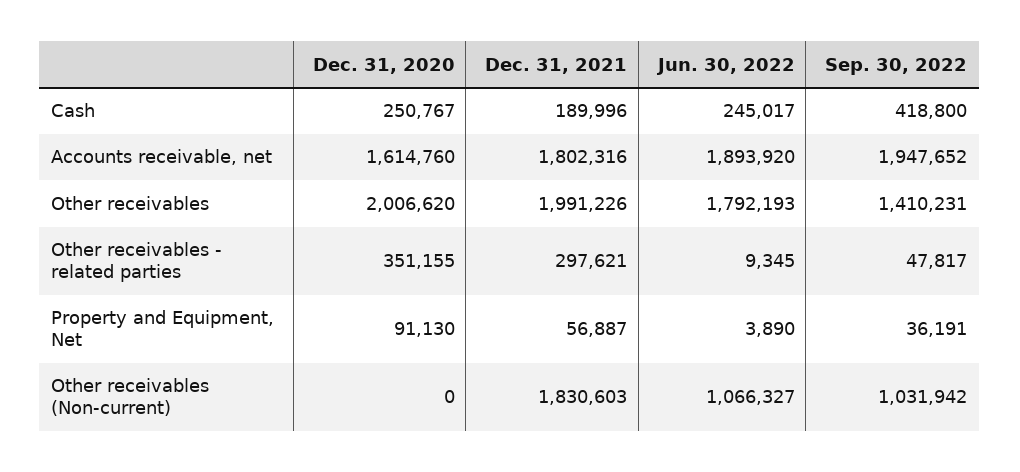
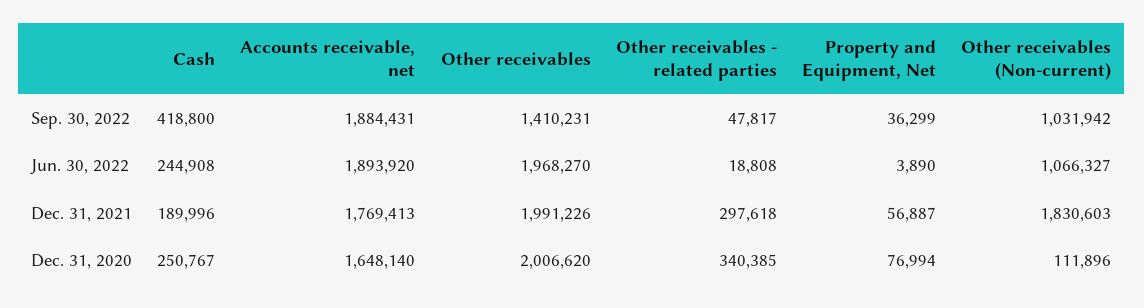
  {
    "Dec. 31, 2020": {
      "Cash": 250767,
-     "Accounts receivable, net": 1614760,
+     "Accounts receivable, net": 1648140,
      "Other receivables": 2006620,
-     "Other receivables - related parties": 351155,
+     "Other receivables - related parties": 340385,
-     "Property and Equipment, Net": 91130,
+     "Property and Equipment, Net": 76994,
-     "Other receivables (Non-current)": 0
+     "Other receivables (Non-current)": 111896
    },
    "Dec. 31, 2021": {
      "Cash": 189996,
-     "Accounts receivable, net": 1802316,
+     "Accounts receivable, net": 1769413,
      "Other receivables": 1991226,
-     "Other receivables - related parties": 297621,
+     "Other receivables - related parties": 297618,
      "Property and Equipment, Net": 56887,
      "Other receivables (Non-current)": 1830603
    },
    "Jun. 30, 2022": {
-     "Cash": 245017,
+     "Cash": 244908,
      "Accounts receivable, net": 1893920,
-     "Other receivables": 1792193,
+     "Other receivables": 1968270,
-     "Other receivables - related parties": 9345,
+     "Other receivables - related parties": 18808,
      "Property and Equipment, Net": 3890,
      "Other receivables (Non-current)": 1066327
    },
    "Sep. 30, 2022": {
      "Cash": 418800,
-     "Accounts receivable, net": 1947652,
+     "Accounts receivable, net": 1884431,
      "Other receivables": 1410231,
      "Other receivables - related parties": 47817,
-     "Property and Equipment, Net": 36191,
+     "Property and Equipment, Net": 36299,
      "Other receivables (Non-current)": 1031942
    }
  }

